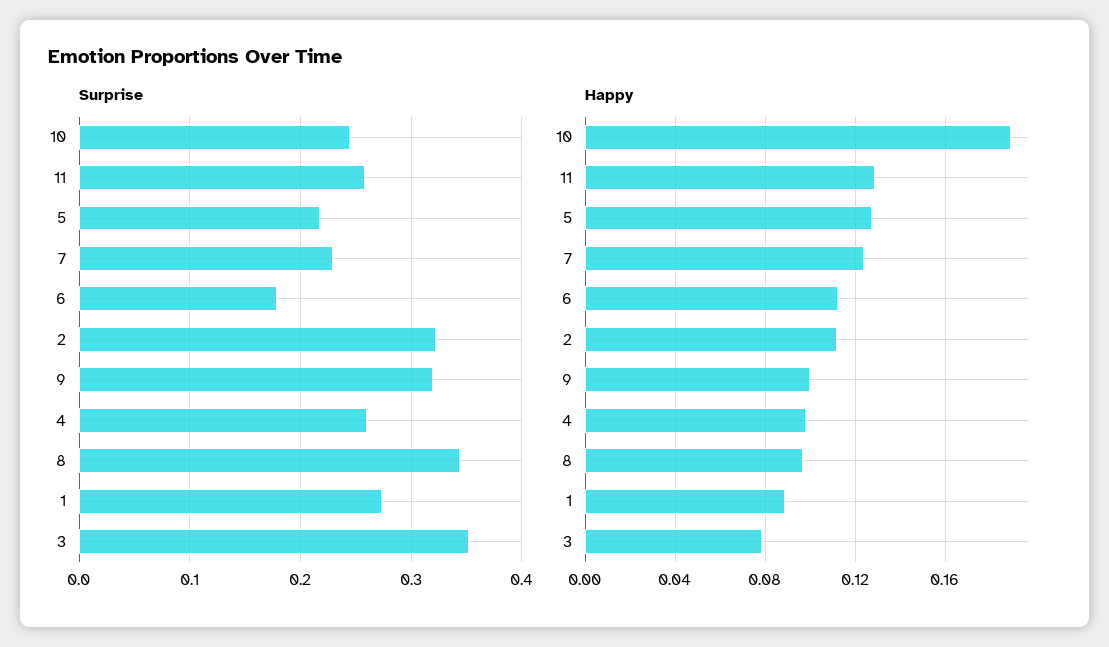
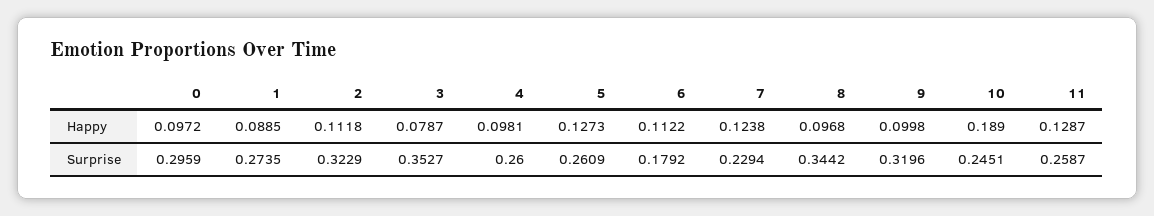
  {
    "Surprise": {
      "10": 0.2451,
      "11": 0.2587,
-     "5": 0.22,
+     "5": 0.2609,
      "7": 0.2294,
      "6": 0.1792,
      "2": 0.3229,
      "9": 0.3196,
      "4": 0.26,
      "8": 0.3442,
      "1": 0.2735,
-     "3": 0.3527
+     "3": 0.3527,
+     "0": 0.2959
    },
    "Happy": {
      "10": 0.189,
      "11": 0.1287,
      "5": 0.1273,
      "7": 0.1238,
      "6": 0.1122,
      "2": 0.1118,
      "9": 0.0998,
      "4": 0.0981,
      "8": 0.0968,
      "1": 0.0885,
-     "3": 0.0787
+     "3": 0.0787,
+     "0": 0.0972
    }
  }

